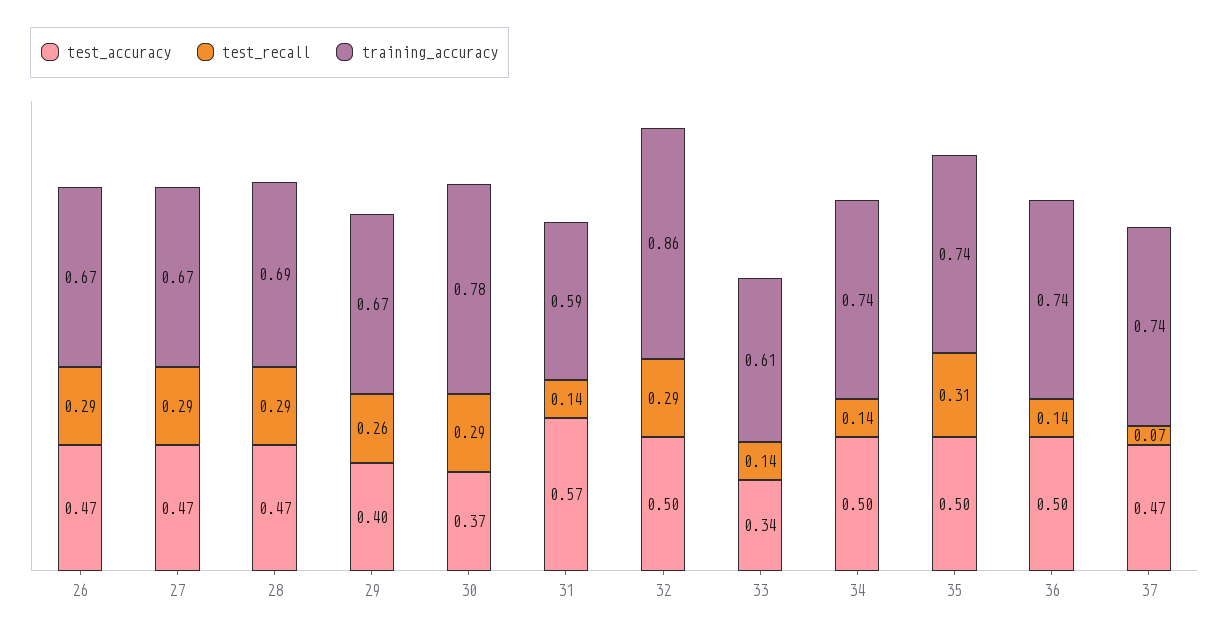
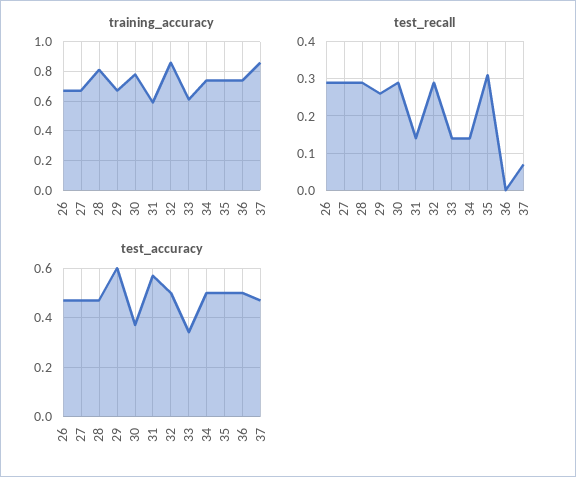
  {
    "test_accuracy": {
      "26": 0.47,
      "27": 0.47,
      "28": 0.47,
-     "29": 0.4,
+     "29": 0.6,
      "30": 0.37,
      "31": 0.57,
      "32": 0.5,
      "33": 0.34,
      "34": 0.5,
      "35": 0.5,
      "36": 0.5,
      "37": 0.47
    },
    "test_recall": {
      "26": 0.29,
      "27": 0.29,
      "28": 0.29,
      "29": 0.26,
      "30": 0.29,
      "31": 0.14,
      "32": 0.29,
      "33": 0.14,
      "34": 0.14,
      "35": 0.31,
-     "36": 0.14,
+     "36": 0,
      "37": 0.07
    },
    "training_accuracy": {
      "26": 0.67,
      "27": 0.67,
-     "28": 0.69,
+     "28": 0.8,
      "29": 0.67,
      "30": 0.78,
      "31": 0.59,
      "32": 0.86,
      "33": 0.61,
      "34": 0.74,
      "35": 0.74,
      "36": 0.74,
-     "37": 0.74
+     "37": 0.85
    }
  }

